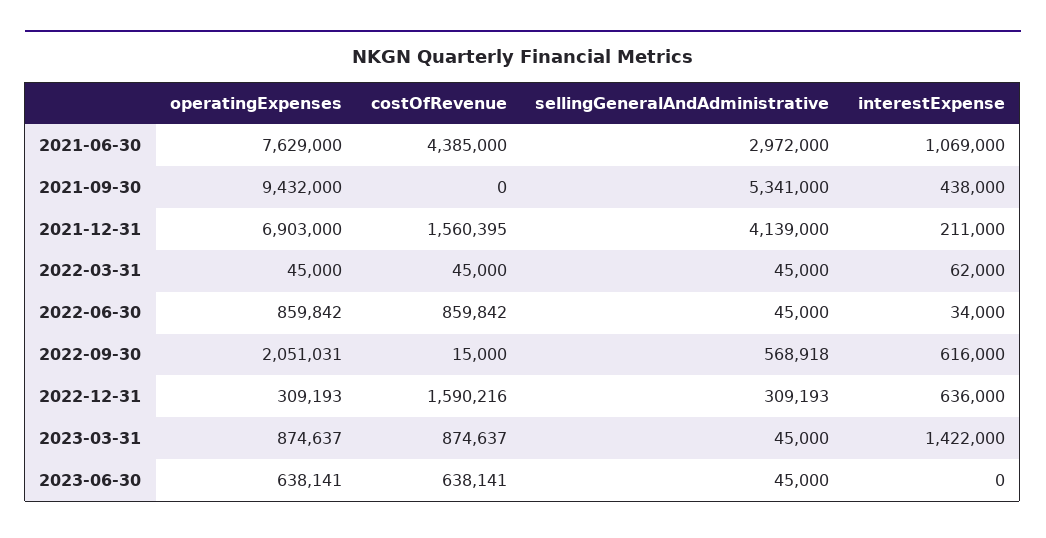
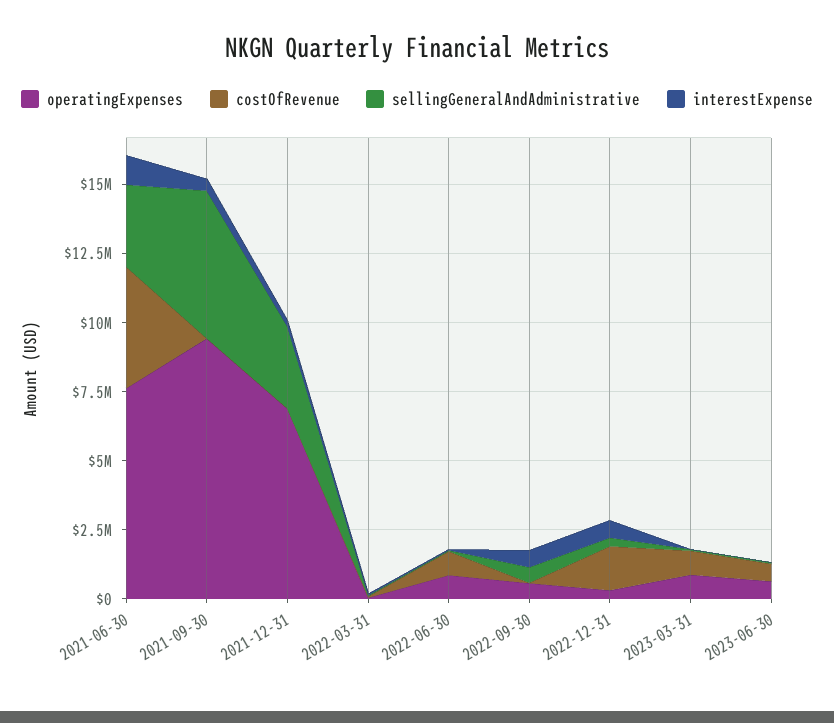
  {
    "operatingExpenses": {
      "2021-06-30": 7629000,
      "2021-09-30": 9432000,
      "2021-12-31": 6903000,
      "2022-03-31": 45000,
      "2022-06-30": 859842,
-     "2022-09-30": 2051031,
+     "2022-09-30": 500000,
      "2022-12-31": 309193,
      "2023-03-31": 874637,
      "2023-06-30": 638141
    },
    "costOfRevenue": {
      "2021-06-30": 4385000,
      "2021-09-30": 0,
-     "2021-12-31": 1560395,
+     "2021-12-31": 0,
      "2022-03-31": 45000,
      "2022-06-30": 859842,
      "2022-09-30": 15000,
      "2022-12-31": 1590216,
      "2023-03-31": 874637,
      "2023-06-30": 638141
    },
    "sellingGeneralAndAdministrative": {
      "2021-06-30": 2972000,
      "2021-09-30": 5341000,
-     "2021-12-31": 4139000,
+     "2021-12-31": 3000000,
      "2022-03-31": 45000,
      "2022-06-30": 45000,
      "2022-09-30": 568918,
      "2022-12-31": 309193,
      "2023-03-31": 45000,
      "2023-06-30": 45000
    },
    "interestExpense": {
      "2021-06-30": 1069000,
      "2021-09-30": 438000,
      "2021-12-31": 211000,
      "2022-03-31": 62000,
      "2022-06-30": 34000,
      "2022-09-30": 616000,
      "2022-12-31": 636000,
-     "2023-03-31": 1422000,
+     "2023-03-31": 0,
      "2023-06-30": 0
    }
  }

